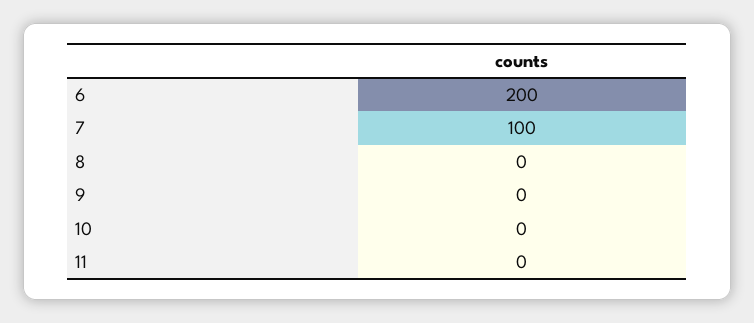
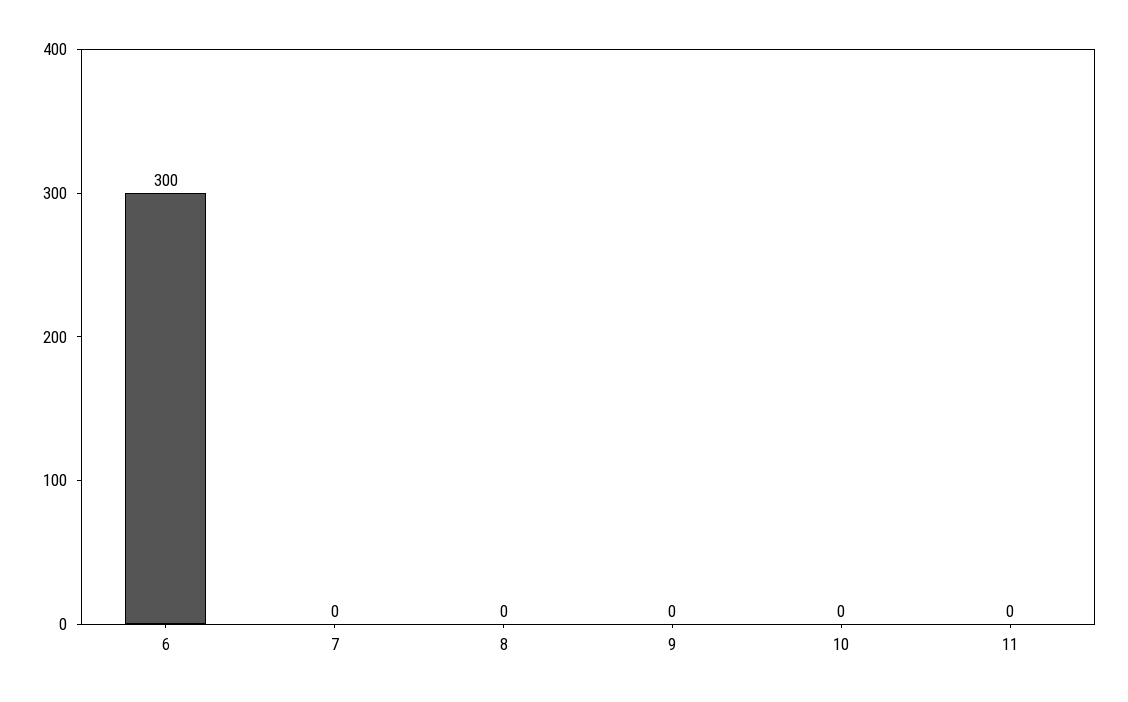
  {
-   "6": 200,
+   "6": 300,
-   "7": 100,
+   "7": 0,
    "8": 0,
    "9": 0,
    "10": 0,
    "11": 0
  }

